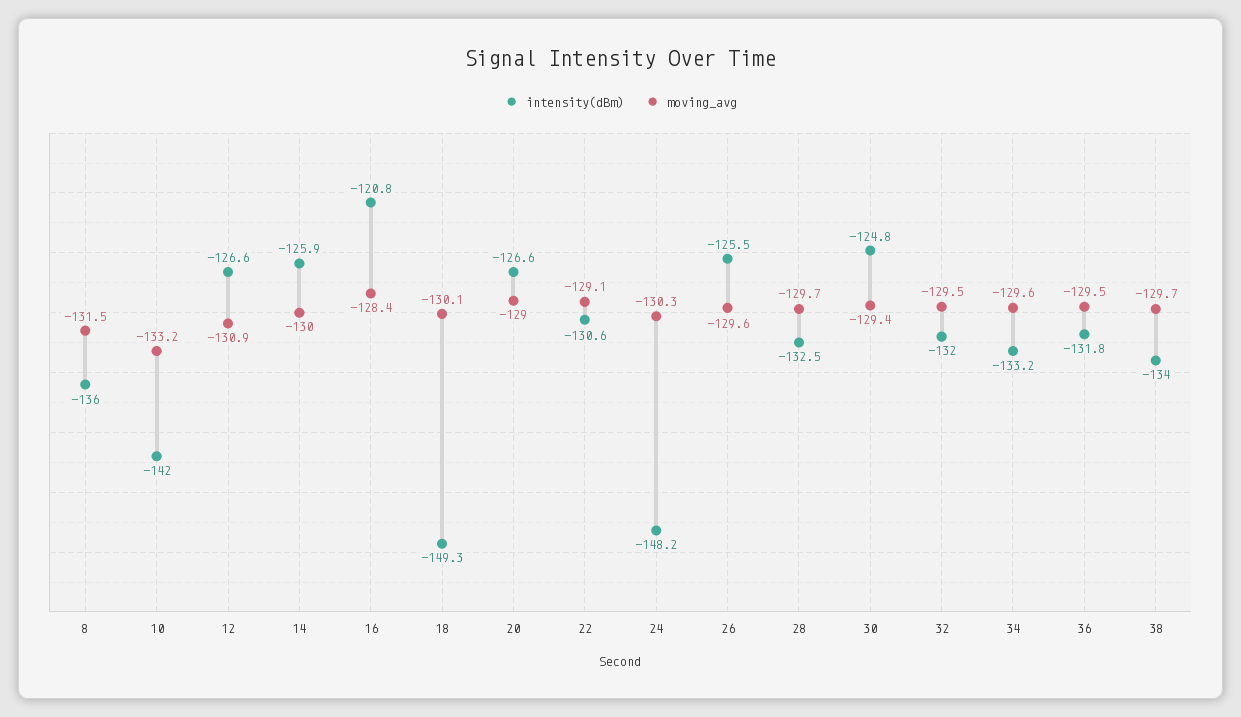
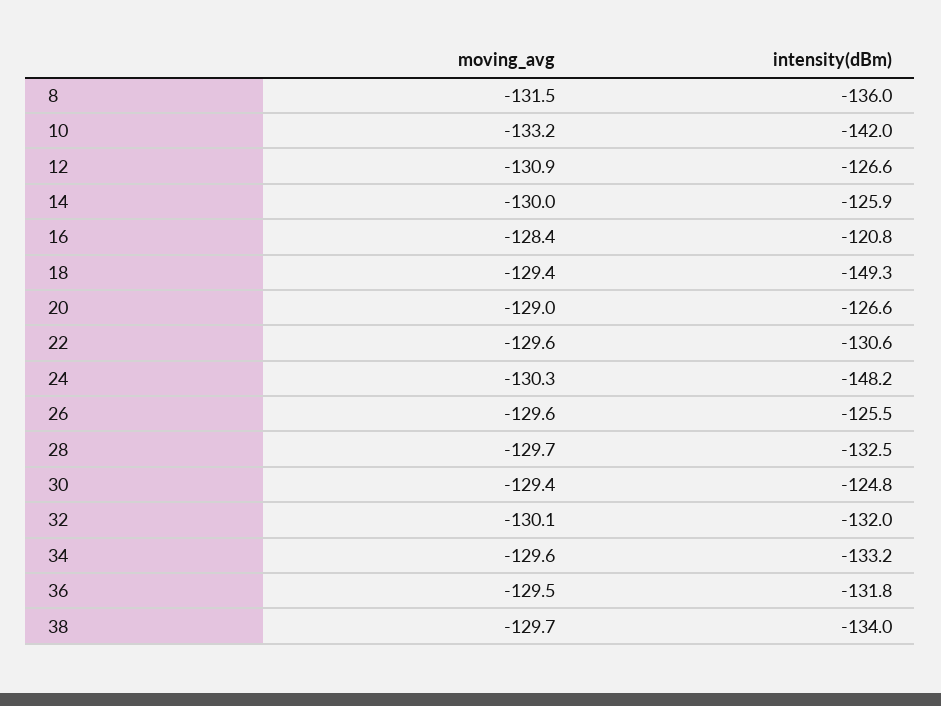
  {
    "intensity(dBm)": {
      "8": -136,
      "10": -142,
      "12": -126.6,
      "14": -125.9,
      "16": -120.8,
      "18": -149.3,
      "20": -126.6,
      "22": -130.6,
      "24": -148.2,
      "26": -125.5,
      "28": -132.5,
      "30": -124.8,
      "32": -132,
      "34": -133.2,
      "36": -131.8,
      "38": -134
    },
    "moving_avg": {
      "8": -131.5,
      "10": -133.2,
      "12": -130.9,
      "14": -130,
      "16": -128.4,
-     "18": -130.1,
+     "18": -129.4,
      "20": -129,
-     "22": -129.1,
+     "22": -129.6,
      "24": -130.3,
      "26": -129.6,
      "28": -129.7,
      "30": -129.4,
-     "32": -129.5,
+     "32": -130.1,
      "34": -129.6,
      "36": -129.5,
      "38": -129.7
    }
  }

